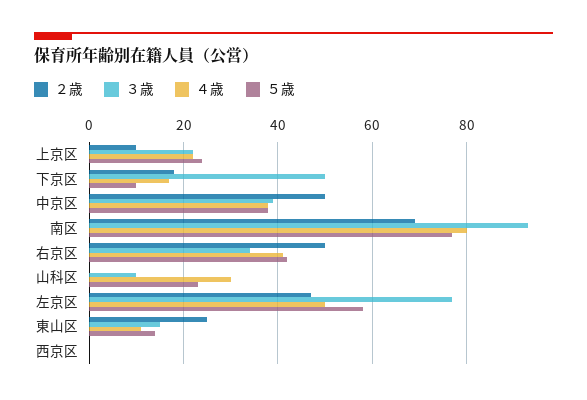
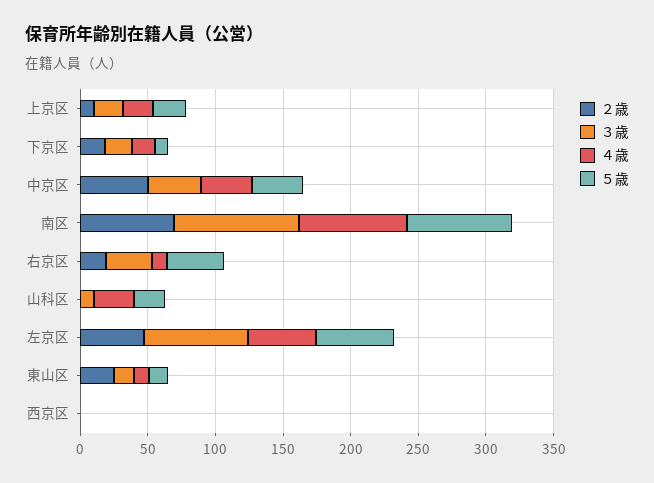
  {
    "２歳": {
      "上京区": 10,
      "下京区": 20,
      "中京区": 50,
      "南区": 70,
-     "右京区": 50,
+     "右京区": 20,
      "山科区": 0,
      "左京区": 45,
      "東山区": 25,
      "西京区": 0
    },
    "３歳": {
      "上京区": 20,
-     "下京区": 50,
+     "下京区": 20,
      "中京区": 40,
      "南区": 95,
      "右京区": 35,
      "山科区": 10,
      "左京区": 75,
      "東山区": 15,
      "西京区": 0
    },
    "４歳": {
      "上京区": 20,
      "下京区": 15,
      "中京区": 40,
      "南区": 80,
-     "右京区": 40,
+     "右京区": 10,
      "山科区": 30,
      "左京区": 50,
      "東山区": 10,
      "西京区": 0
    },
    "５歳": {
      "上京区": 25,
      "下京区": 10,
      "中京区": 40,
      "南区": 75,
      "右京区": 40,
      "山科区": 25,
      "左京区": 60,
      "東山区": 15,
      "西京区": 0
    }
  }

